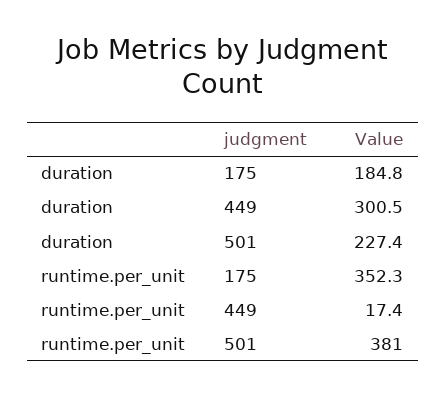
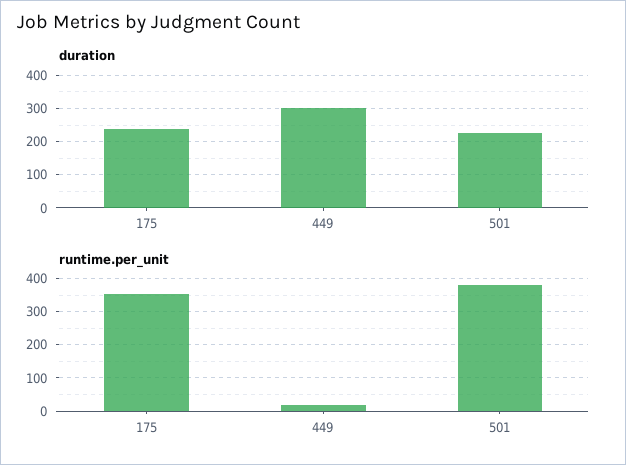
  {
    "duration": {
-     "175": 184.8,
+     "175": 240,
      "449": 300.5,
      "501": 227.4
    },
    "runtime.per_unit": {
      "175": 352.3,
      "449": 17.4,
      "501": 381
    }
  }

